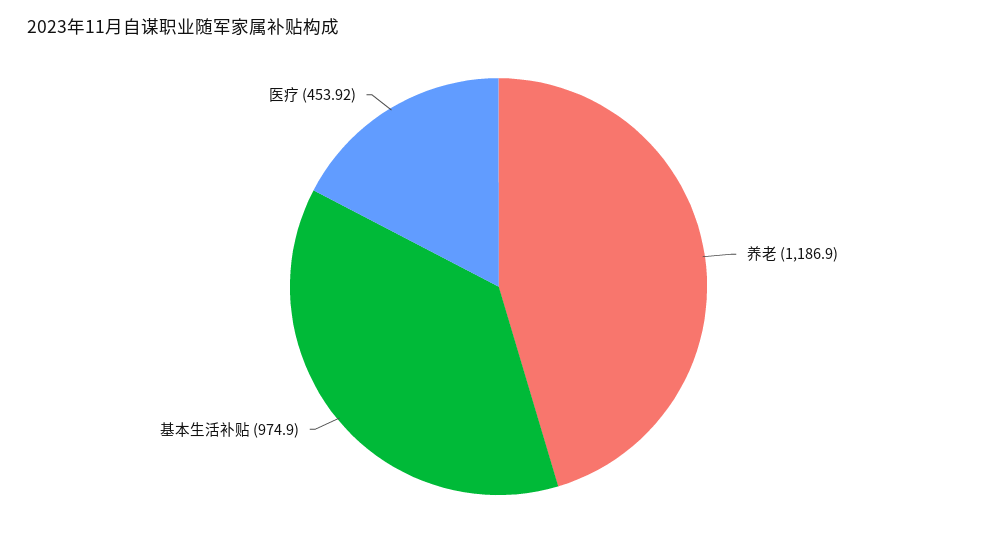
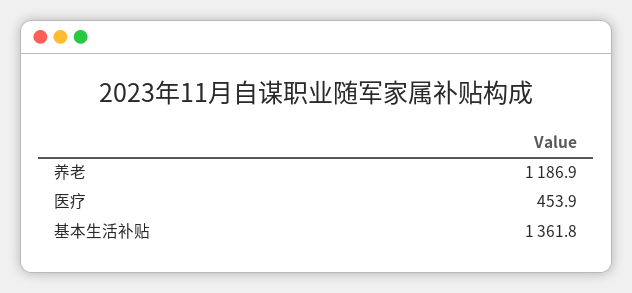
  {
    "养老": 1186.9,
-   "基本生活补贴": 974.9,
+   "基本生活补贴": 1361.8,
    "医疗": 453.92
  }

